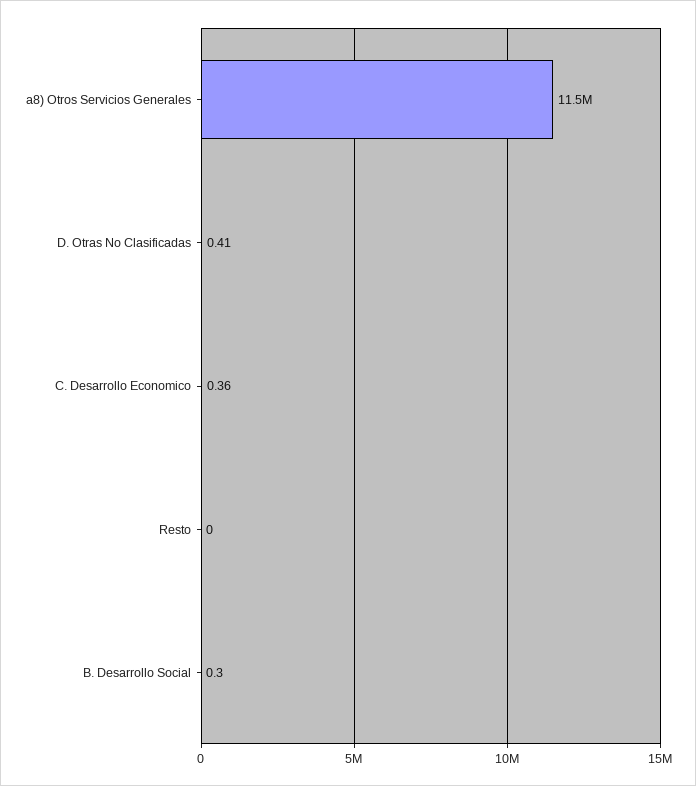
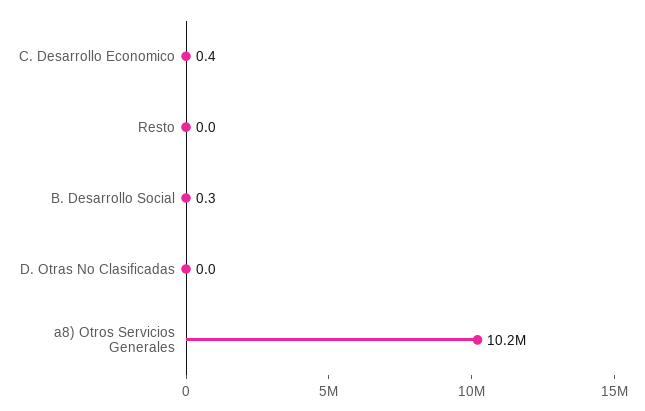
  {
-   "a8) Otros Servicios Generales": 11500000,
+   "a8) Otros Servicios Generales": 10200000,
-   "D. Otras No Clasificadas": 0.41,
+   "D. Otras No Clasificadas": 0,
    "C. Desarrollo Economico": 0.36,
    "Resto": 0,
    "B. Desarrollo Social": 0.3
  }

